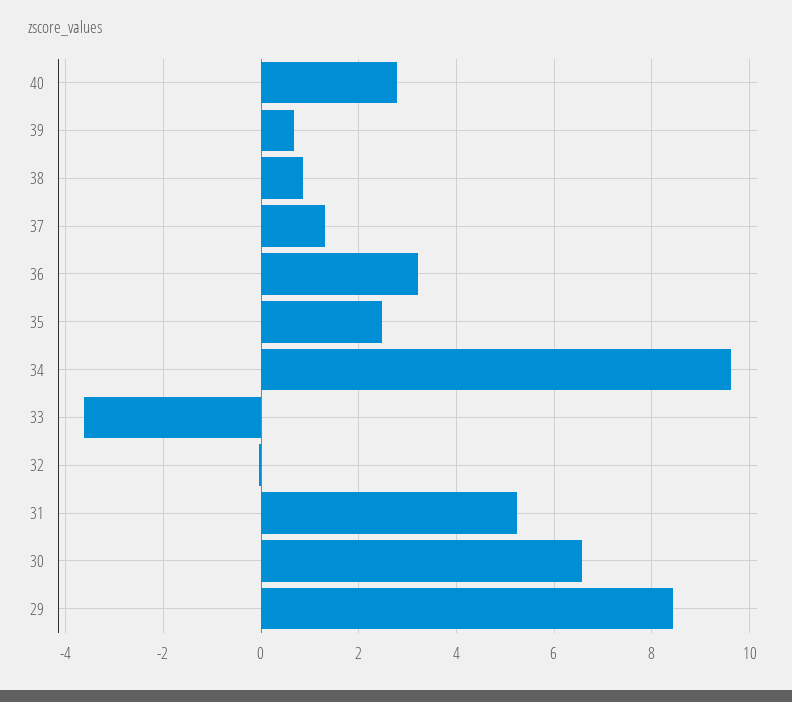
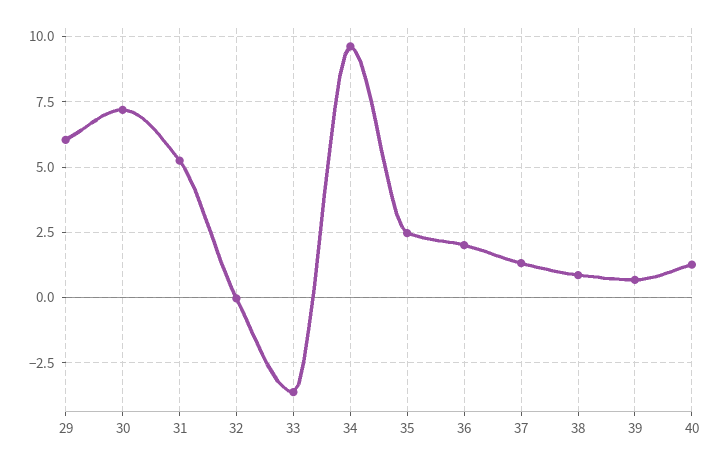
  {
-   "40": 2.8,
+   "40": 1.25,
    "39": 0.6,
    "38": 0.8,
    "37": 1.4,
-   "36": 3.2,
+   "36": 2,
    "35": 2.4,
    "34": 9.6,
    "33": -3.6,
    "32": 0,
    "31": 5.2,
-   "30": 6.6,
+   "30": 7.25,
-   "29": 8.4
+   "29": 6
  }

